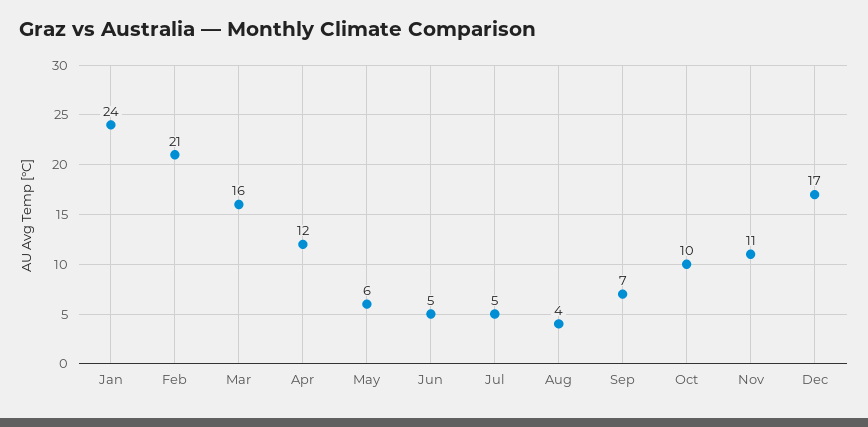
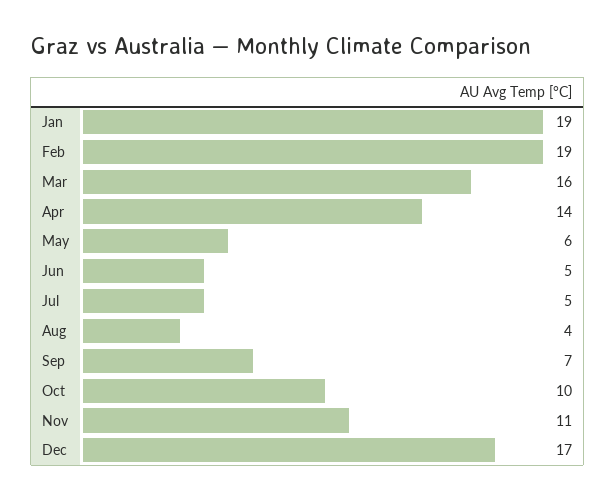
  {
-   "Jan": 24,
+   "Jan": 19,
-   "Feb": 21,
+   "Feb": 19,
    "Mar": 16,
-   "Apr": 12,
+   "Apr": 14,
    "May": 6,
    "Jun": 5,
    "Jul": 5,
    "Aug": 4,
    "Sep": 7,
    "Oct": 10,
    "Nov": 11,
    "Dec": 17
  }

